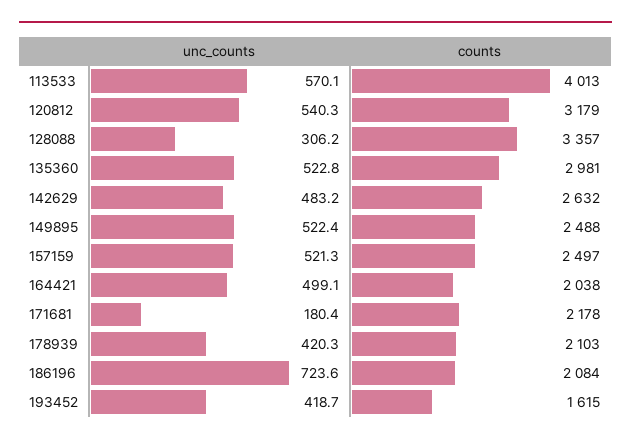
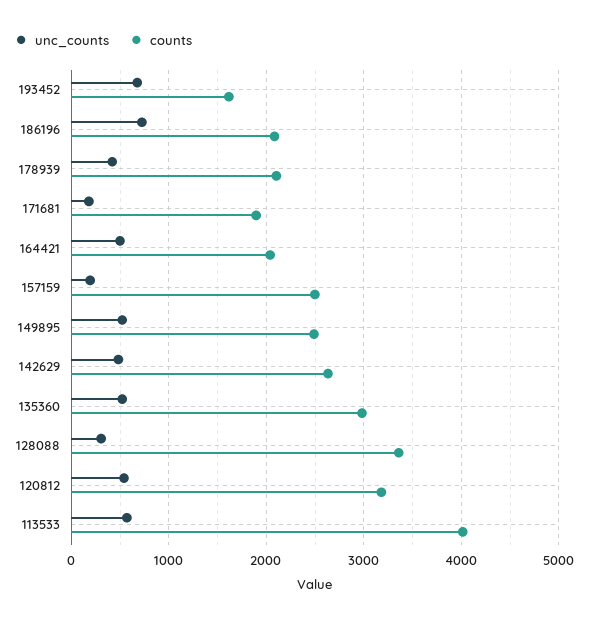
  {
    "unc_counts": {
      "113533": 570.1,
      "120812": 540.3,
      "128088": 306.2,
      "135360": 522.8,
      "142629": 483.2,
      "149895": 522.4,
-     "157159": 521.3,
+     "157159": 200,
      "164421": 499.1,
      "171681": 180.4,
      "178939": 420.3,
      "186196": 723.6,
-     "193452": 418.7
+     "193452": 700
    },
    "counts": {
      "113533": 4013,
      "120812": 3179,
      "128088": 3357,
      "135360": 2981,
      "142629": 2632,
      "149895": 2488,
      "157159": 2497,
      "164421": 2038,
-     "171681": 2178,
+     "171681": 1900,
      "178939": 2103,
      "186196": 2084,
      "193452": 1615
    }
  }

